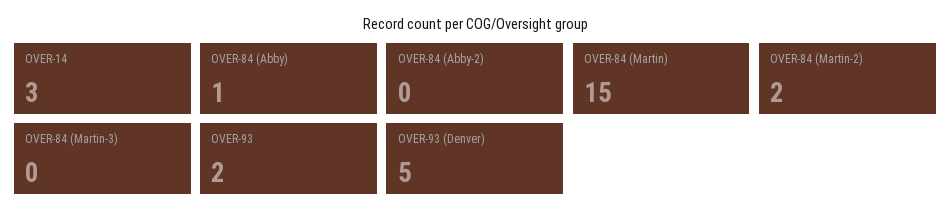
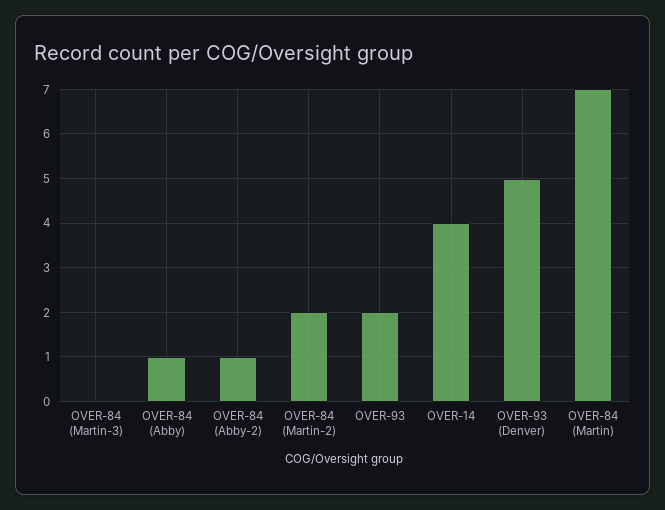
  {
-   "OVER-14": 3,
+   "OVER-14": 4,
    "OVER-84 (Abby)": 1,
-   "OVER-84 (Abby-2)": 0,
+   "OVER-84 (Abby-2)": 1,
-   "OVER-84 (Martin)": 15,
+   "OVER-84 (Martin)": 7,
    "OVER-84 (Martin-2)": 2,
    "OVER-84 (Martin-3)": 0,
    "OVER-93": 2,
    "OVER-93 (Denver)": 5
  }

